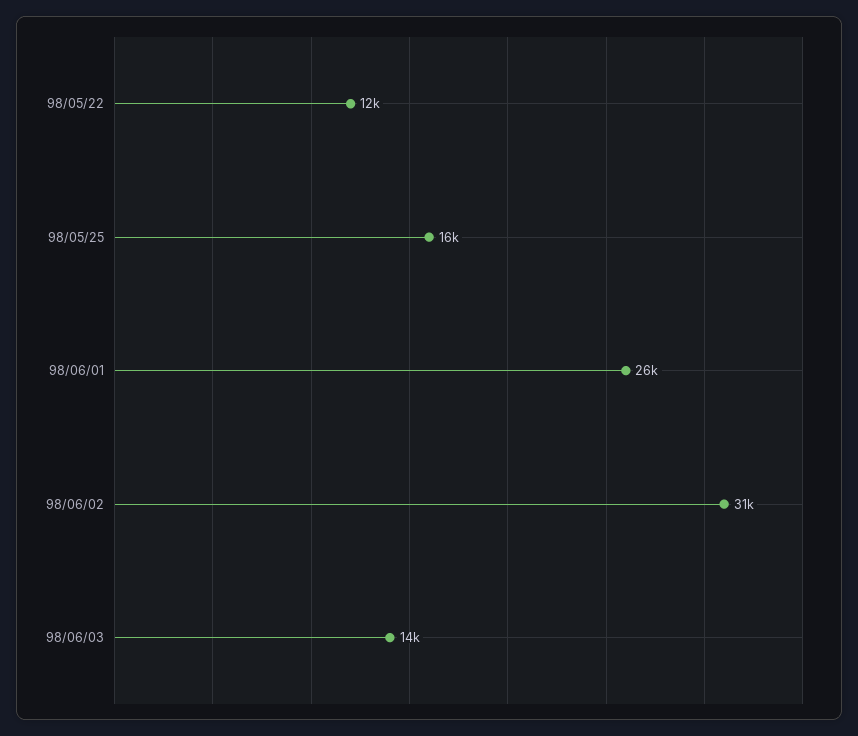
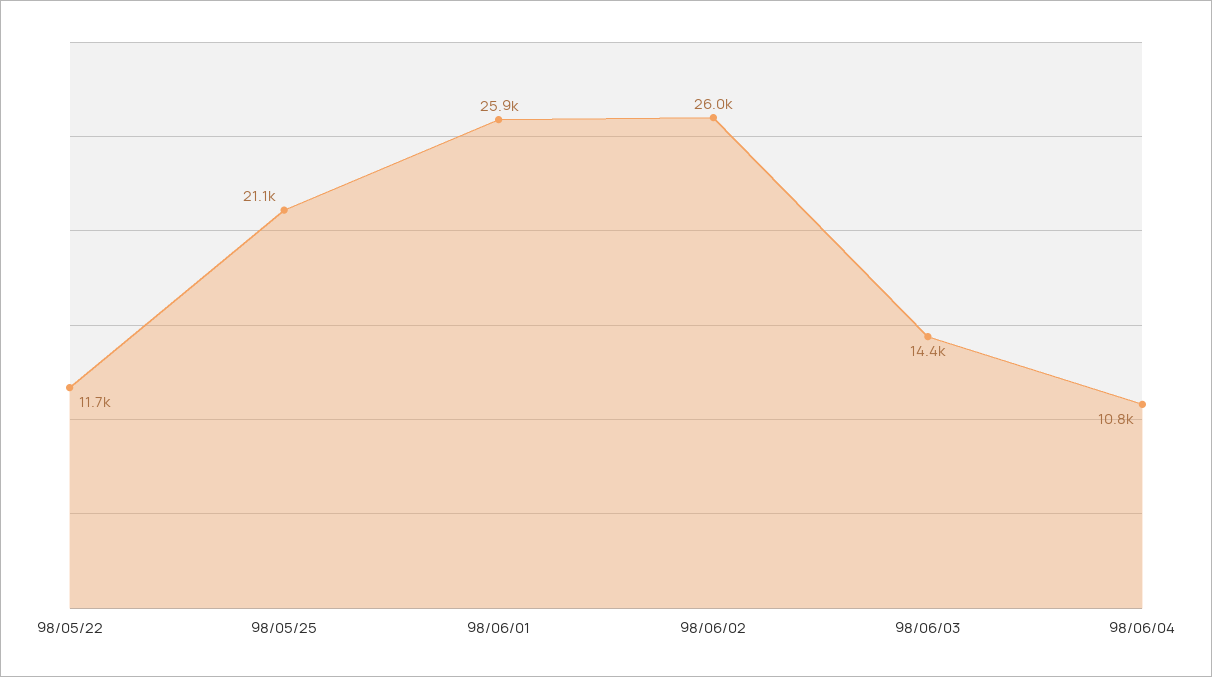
  {
    "98/05/22": 11700,
-   "98/05/25": 16000,
+   "98/05/25": 21100,
    "98/06/01": 25900,
-   "98/06/02": 31000,
+   "98/06/02": 26000,
-   "98/06/03": 14400
+   "98/06/03": 14400,
+   "98/06/04": 10800
  }

